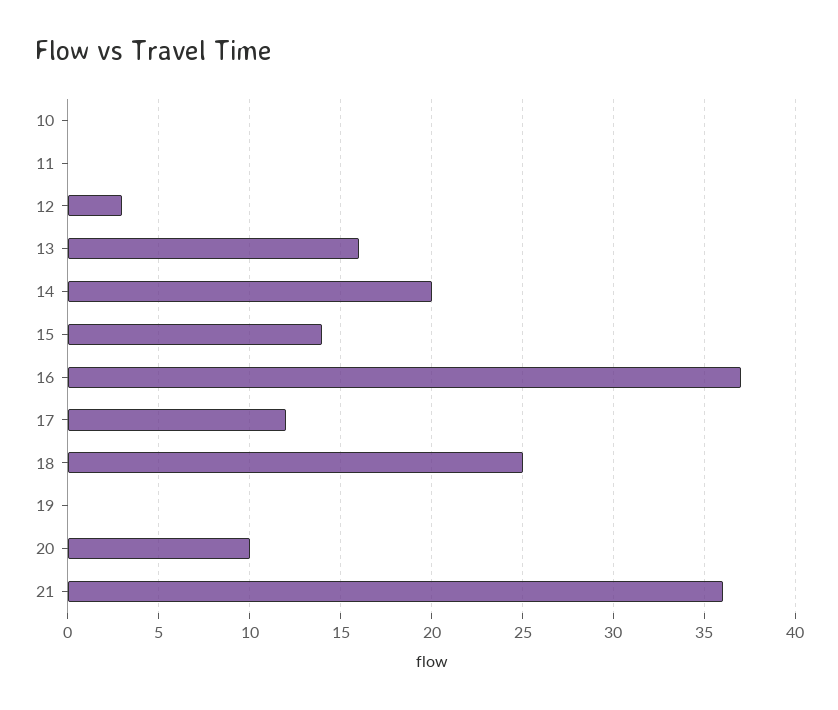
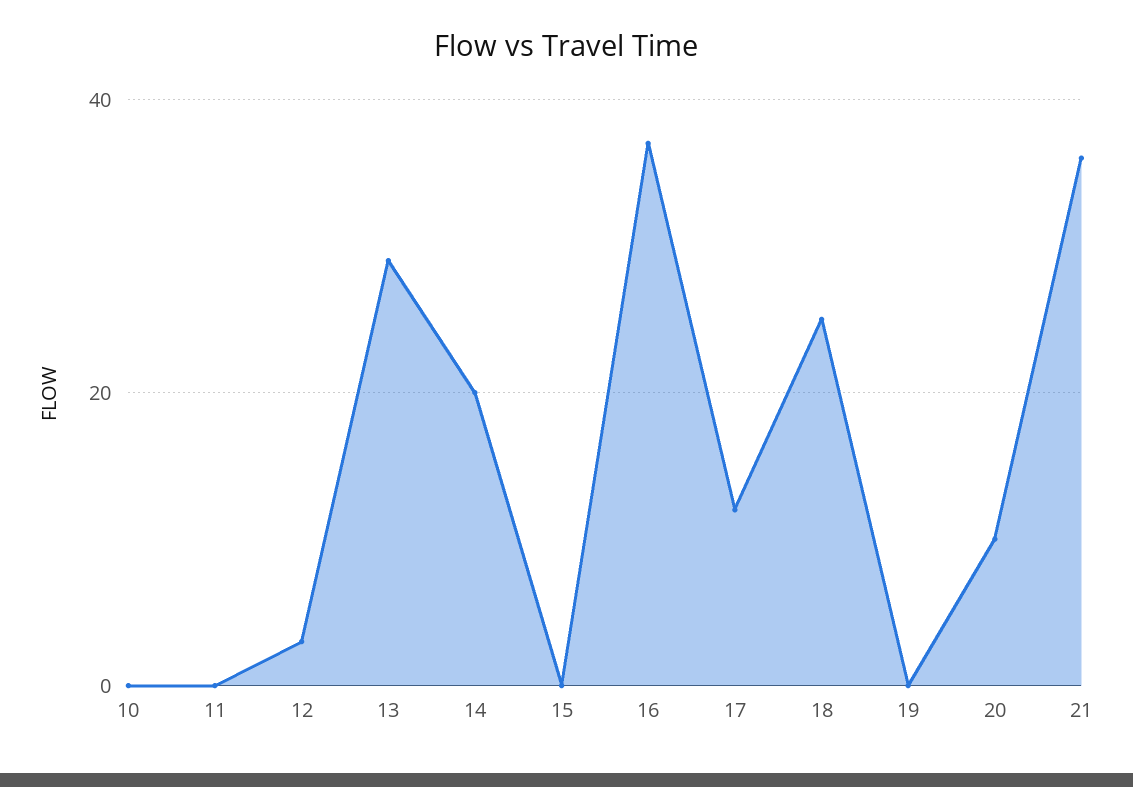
  {
    "10": 0,
    "11": 0,
    "12": 3,
-   "13": 16,
+   "13": 30,
    "14": 20,
-   "15": 14,
+   "15": 0,
    "16": 37,
    "17": 12,
    "18": 25,
    "19": 0,
    "20": 10,
    "21": 36
  }

